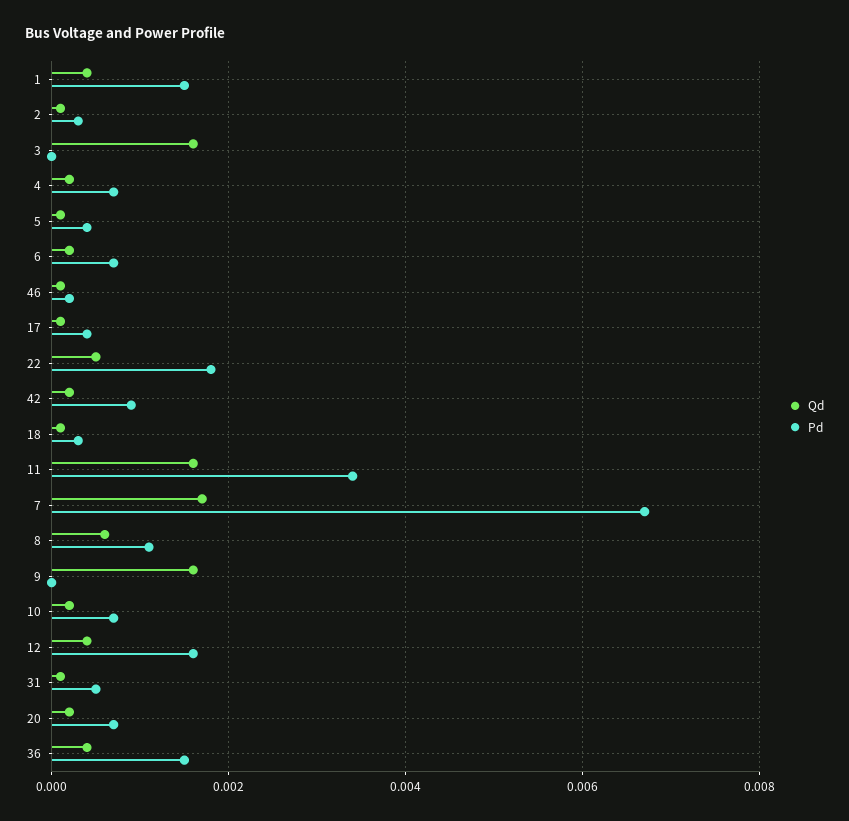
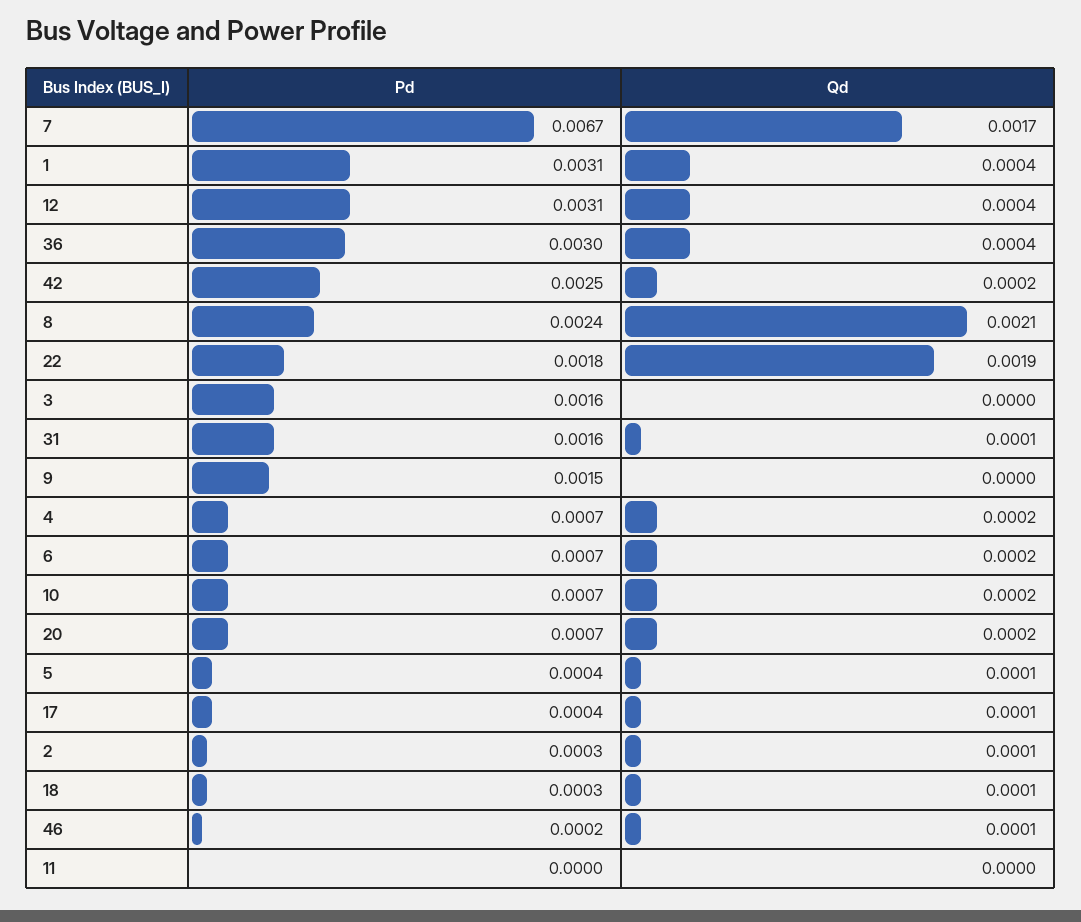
  {
    "Qd": {
      "1": 0.0004,
      "2": 0.0001,
-     "3": 0.0015,
+     "3": 0,
      "4": 0.0002,
      "5": 0.0001,
      "6": 0.0002,
      "46": 0.0001,
      "17": 0.0001,
-     "22": 0.0005,
+     "22": 0.0019,
      "42": 0.0002,
      "18": 0.0001,
-     "11": 0.0015,
+     "11": 0,
      "7": 0.0017,
-     "8": 0.0005,
+     "8": 0.0021,
-     "9": 0.0015,
+     "9": 0,
      "10": 0.0002,
      "12": 0.0004,
      "31": 0.0001,
      "20": 0.0002,
      "36": 0.0004
    },
    "Pd": {
-     "1": 0.0015,
+     "1": 0.0031,
      "2": 0.0003,
-     "3": 0,
+     "3": 0.0016,
      "4": 0.0007,
      "5": 0.0004,
      "6": 0.0007,
      "46": 0.0002,
      "17": 0.0004,
      "22": 0.0018,
-     "42": 0.001,
+     "42": 0.0025,
      "18": 0.0003,
-     "11": 0.0035,
+     "11": 0,
      "7": 0.0067,
-     "8": 0.001,
+     "8": 0.0024,
-     "9": 0,
+     "9": 0.0015,
      "10": 0.0007,
-     "12": 0.0015,
+     "12": 0.0031,
-     "31": 0.0005,
+     "31": 0.0016,
      "20": 0.0007,
-     "36": 0.0015
+     "36": 0.003
    }
  }

